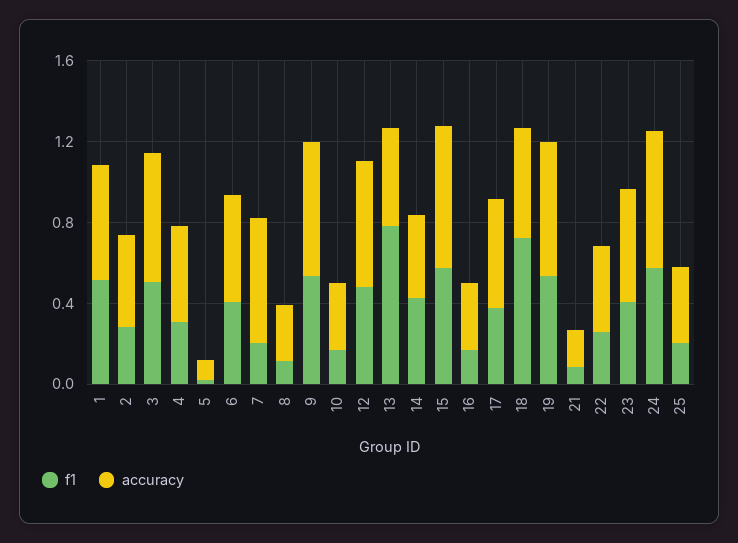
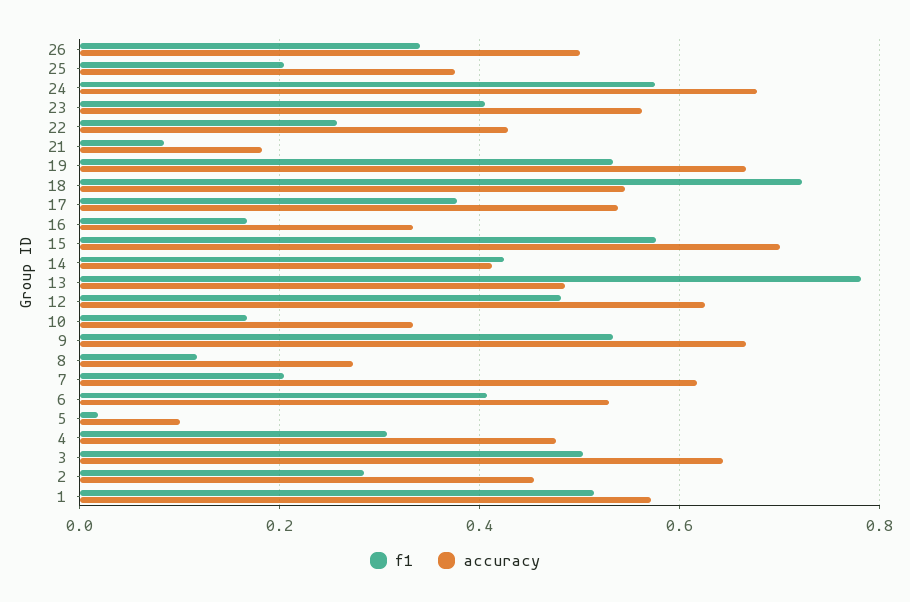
  {
    "f1": {
      "1": 0.52,
      "2": 0.28,
      "3": 0.5,
      "4": 0.3,
      "5": 0.02,
      "6": 0.4,
      "7": 0.2,
      "8": 0.12,
      "9": 0.54,
      "10": 0.16,
      "12": 0.48,
      "13": 0.78,
      "14": 0.42,
      "15": 0.58,
      "16": 0.16,
      "17": 0.38,
      "18": 0.72,
      "19": 0.54,
      "21": 0.08,
      "22": 0.26,
      "23": 0.4,
      "24": 0.58,
-     "25": 0.2
+     "25": 0.2,
+     "26": 0.34
    },
    "accuracy": {
      "1": 0.58,
      "2": 0.46,
      "3": 0.64,
      "4": 0.48,
      "5": 0.1,
      "6": 0.52,
      "7": 0.62,
      "8": 0.28,
      "9": 0.66,
      "10": 0.34,
      "12": 0.62,
      "13": 0.48,
      "14": 0.42,
      "15": 0.7,
      "16": 0.34,
      "17": 0.54,
      "18": 0.54,
      "19": 0.66,
      "21": 0.18,
      "22": 0.42,
      "23": 0.56,
      "24": 0.68,
-     "25": 0.38
+     "25": 0.38,
+     "26": 0.5
    }
  }

